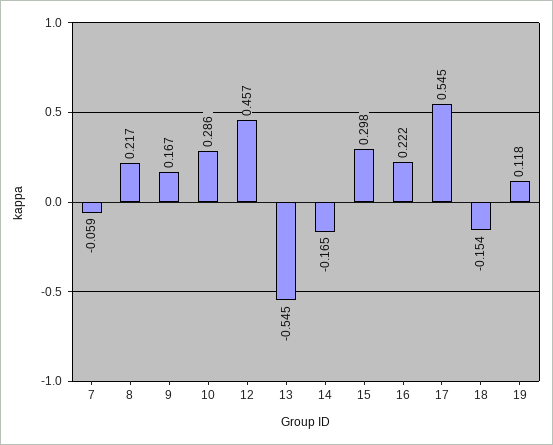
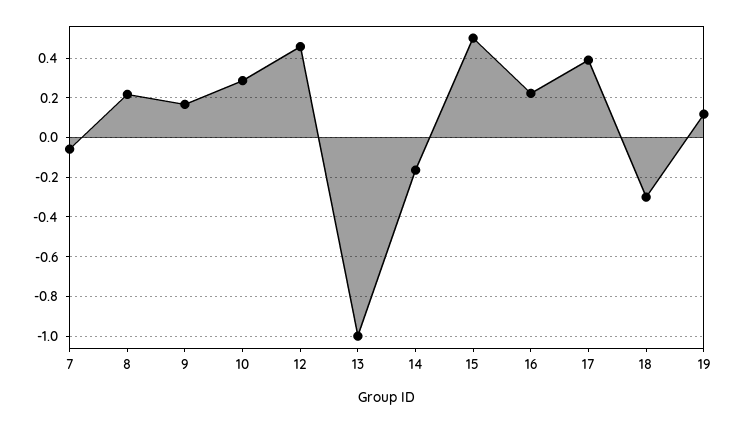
  {
    "7": -0.059,
    "8": 0.217,
    "9": 0.167,
    "10": 0.286,
    "12": 0.457,
-   "13": -0.545,
+   "13": -1,
    "14": -0.165,
-   "15": 0.298,
+   "15": 0.5,
    "16": 0.222,
-   "17": 0.545,
+   "17": 0.4,
-   "18": -0.154,
+   "18": -0.3,
    "19": 0.118
  }

